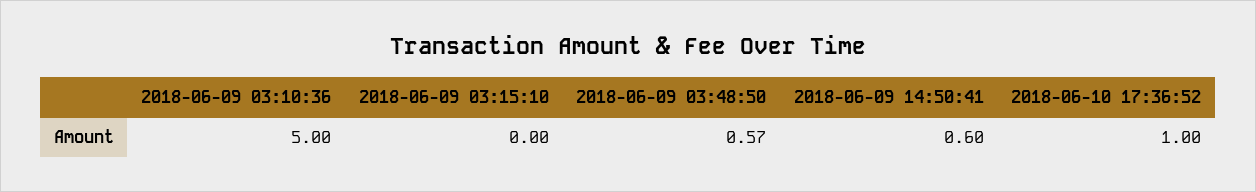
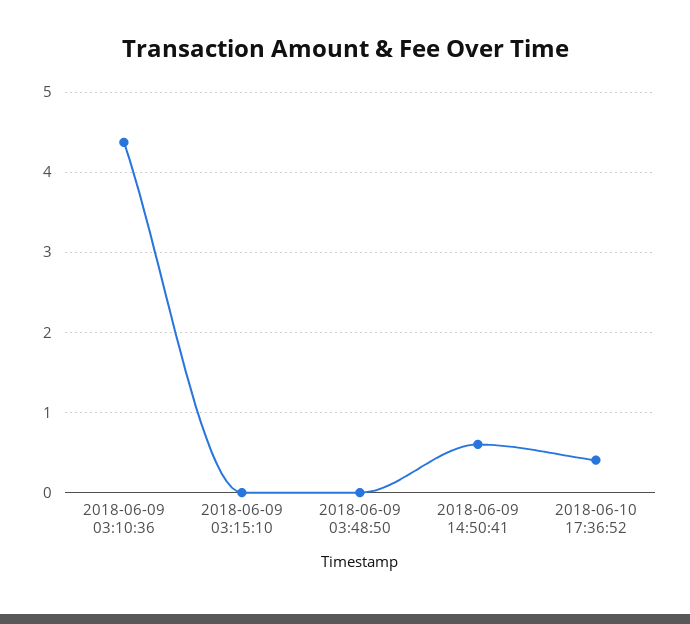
  {
-   "2018-06-09 03:10:36": 5,
+   "2018-06-09 03:10:36": 4.4,
    "2018-06-09 03:15:10": 0,
-   "2018-06-09 03:48:50": 0.57,
+   "2018-06-09 03:48:50": 0,
    "2018-06-09 14:50:41": 0.6,
-   "2018-06-10 17:36:52": 1
+   "2018-06-10 17:36:52": 0.4
  }

